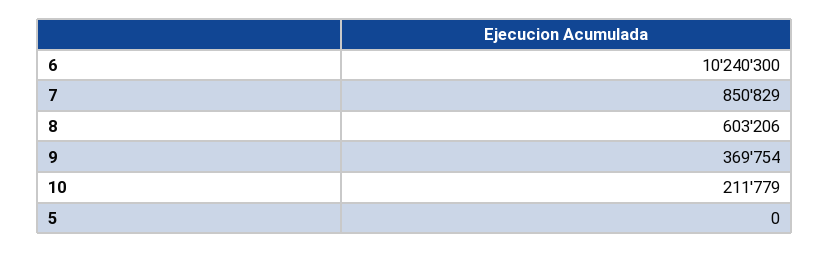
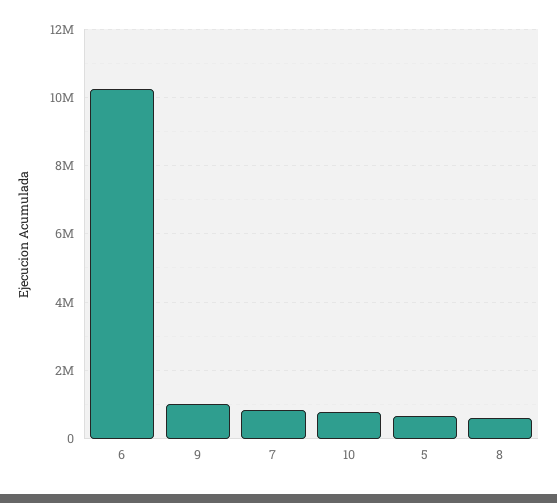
  {
    "6": 10240300,
    "7": 850829,
    "8": 603206,
-   "9": 369754,
+   "9": 1000000,
-   "10": 211779,
+   "10": 800000,
-   "5": 0
+   "5": 600000
  }

